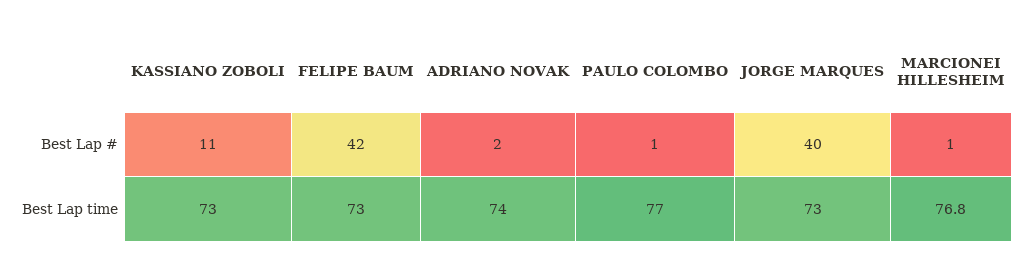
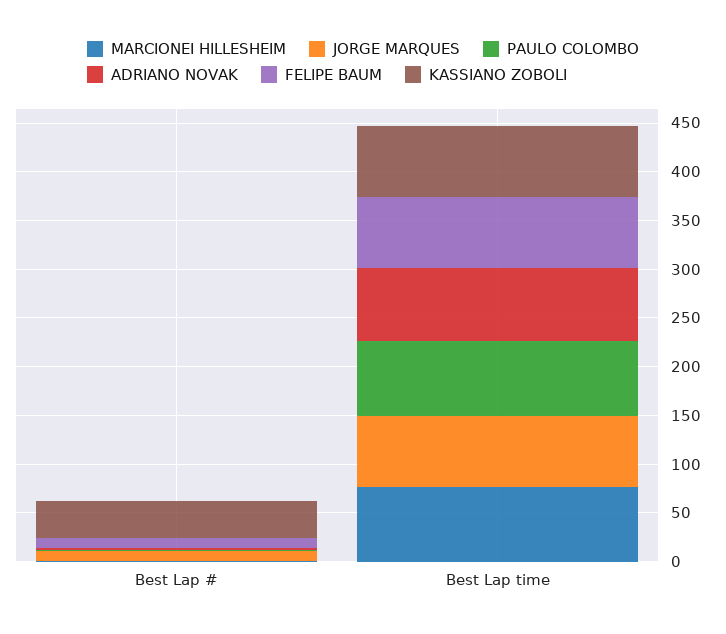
  {
    "KASSIANO ZOBOLI": {
-     "Best Lap #": 11,
+     "Best Lap #": 40,
      "Best Lap time": 73
    },
    "FELIPE BAUM": {
-     "Best Lap #": 42,
+     "Best Lap #": 10,
      "Best Lap time": 73
    },
    "ADRIANO NOVAK": {
      "Best Lap #": 2,
      "Best Lap time": 74
    },
    "PAULO COLOMBO": {
      "Best Lap #": 1,
      "Best Lap time": 77
    },
    "JORGE MARQUES": {
-     "Best Lap #": 40,
+     "Best Lap #": 10,
      "Best Lap time": 73
    },
    "MARCIONEI HILLESHEIM": {
      "Best Lap #": 1,
      "Best Lap time": 76.8
    }
  }

